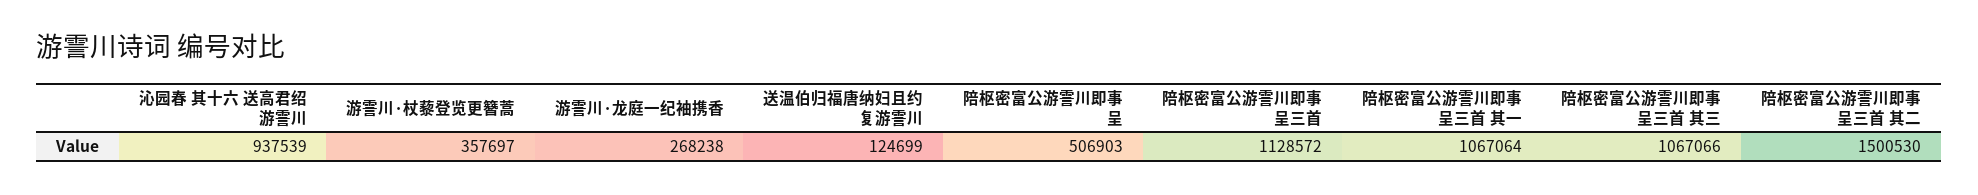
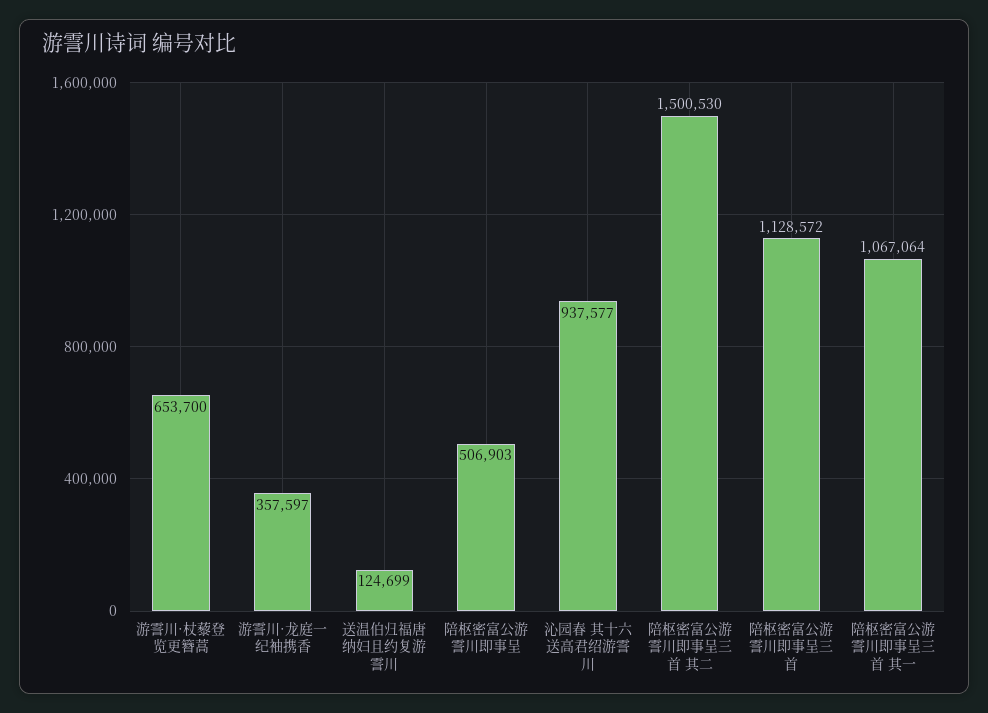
  {
-   "沁园春 其十六 送高君绍游霅川": 937539,
+   "沁园春 其十六 送高君绍游霅川": 937577,
-   "游霅川·杖藜登览更簪蒿": 357697,
+   "游霅川·杖藜登览更簪蒿": 653700,
-   "游霅川·龙庭一纪袖携香": 268238,
+   "游霅川·龙庭一纪袖携香": 357597,
    "送温伯归福唐纳妇且约复游霅川": 124699,
    "陪枢密富公游霅川即事呈": 506903,
    "陪枢密富公游霅川即事呈三首": 1128572,
    "陪枢密富公游霅川即事呈三首 其一": 1067064,
-   "陪枢密富公游霅川即事呈三首 其三": 1067066,
    "陪枢密富公游霅川即事呈三首 其二": 1500530
  }

